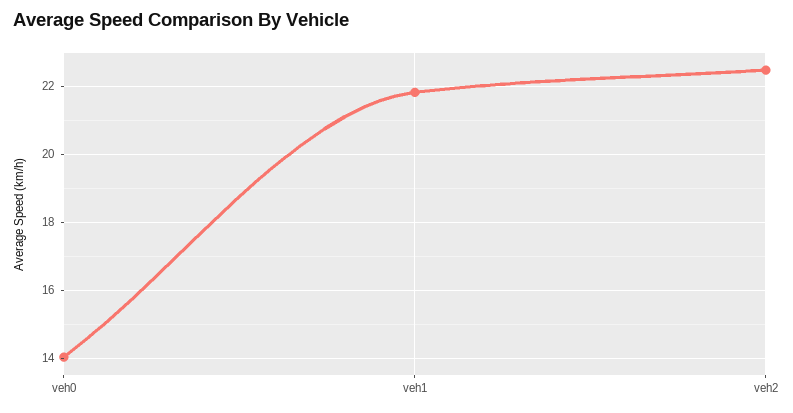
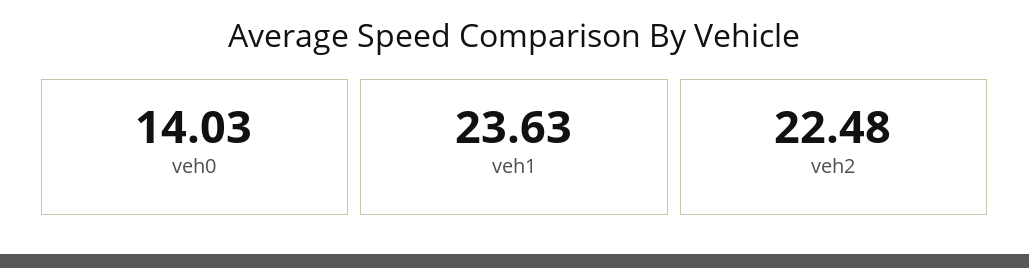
  {
    "veh0": 14.03,
-   "veh1": 21.8,
+   "veh1": 23.63,
    "veh2": 22.48
  }

